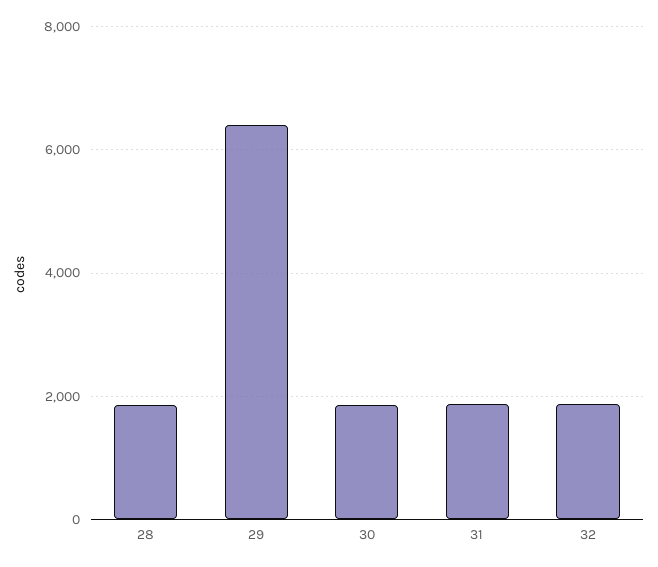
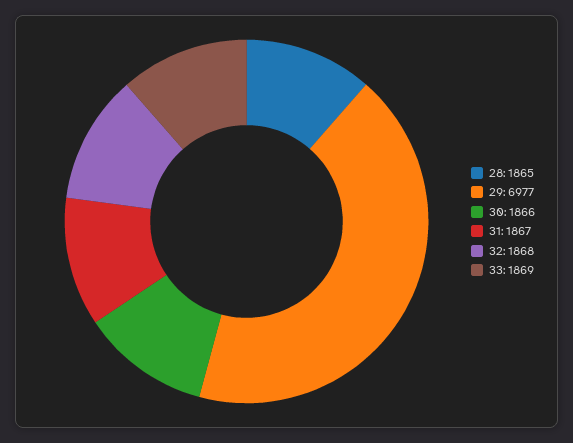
  {
    "28": 1865,
-   "29": 6400,
+   "29": 6977,
    "30": 1866,
    "31": 1867,
-   "32": 1868
+   "32": 1868,
+   "33": 1869
  }

